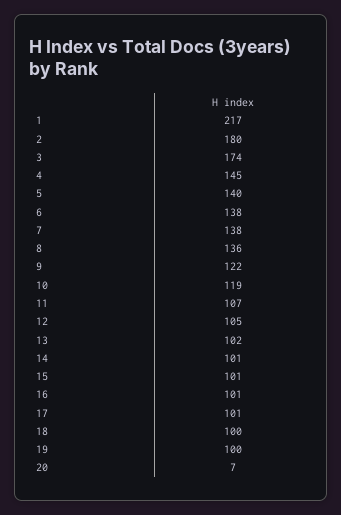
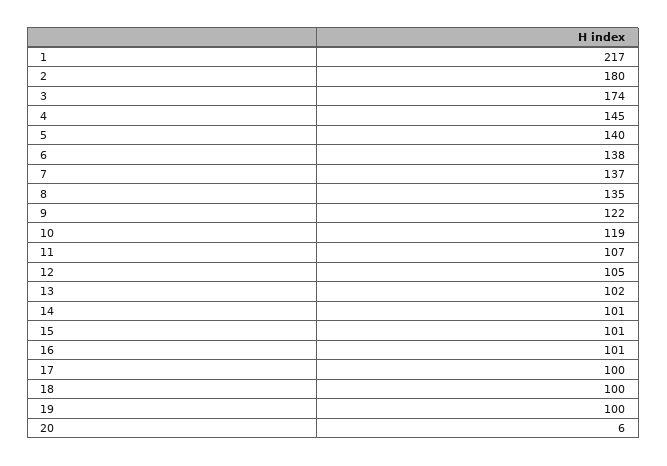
  {
    "1": 217,
    "2": 180,
    "3": 174,
    "4": 145,
    "5": 140,
    "6": 138,
-   "7": 138,
+   "7": 137,
-   "8": 136,
+   "8": 135,
    "9": 122,
    "10": 119,
    "11": 107,
    "12": 105,
    "13": 102,
    "14": 101,
    "15": 101,
    "16": 101,
-   "17": 101,
+   "17": 100,
    "18": 100,
    "19": 100,
-   "20": 7
+   "20": 6
  }

